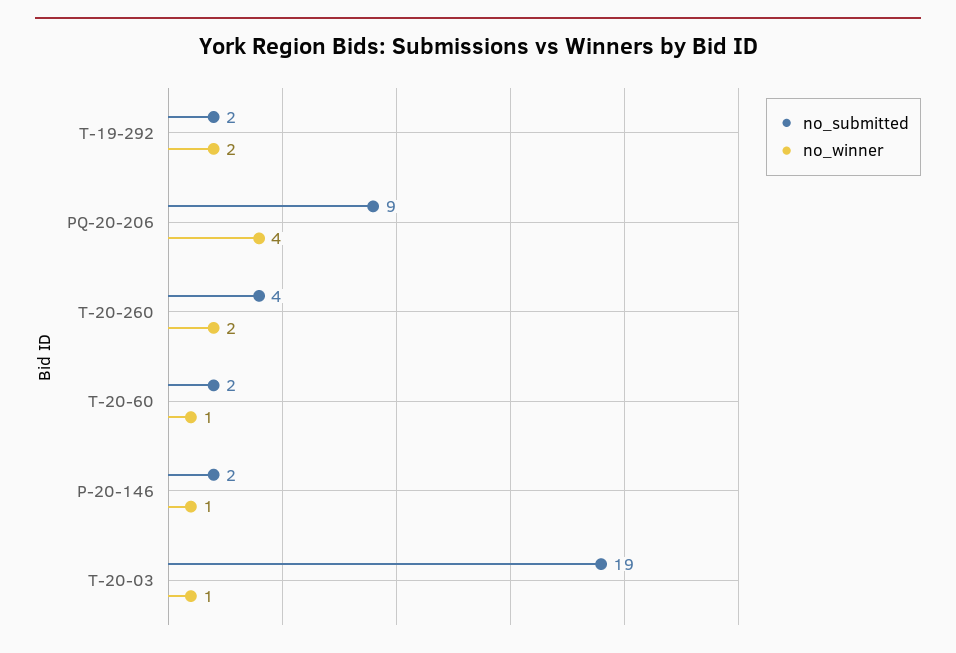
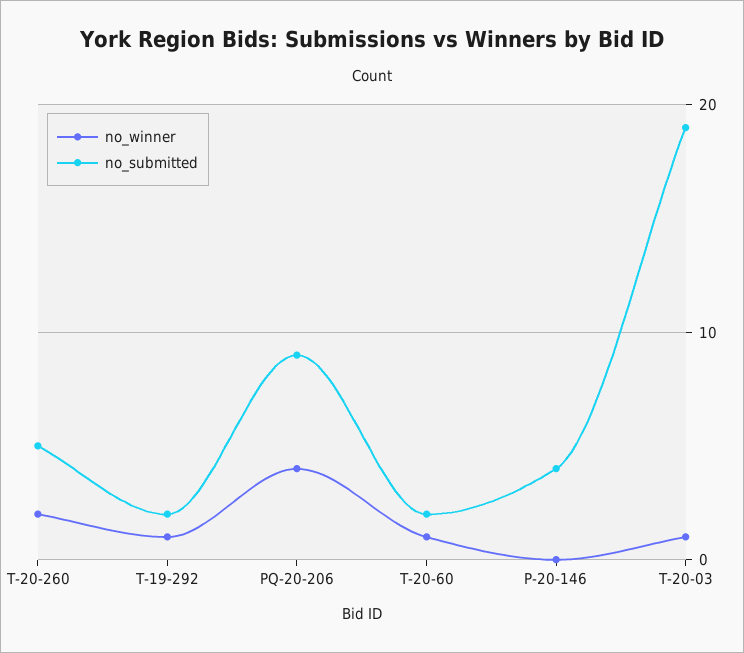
  {
    "no_submitted": {
      "T-19-292": 2,
      "PQ-20-206": 9,
-     "T-20-260": 4,
+     "T-20-260": 5,
      "T-20-60": 2,
-     "P-20-146": 2,
+     "P-20-146": 4,
      "T-20-03": 19
    },
    "no_winner": {
-     "T-19-292": 2,
+     "T-19-292": 1,
      "PQ-20-206": 4,
      "T-20-260": 2,
      "T-20-60": 1,
-     "P-20-146": 1,
+     "P-20-146": 0,
      "T-20-03": 1
    }
  }

